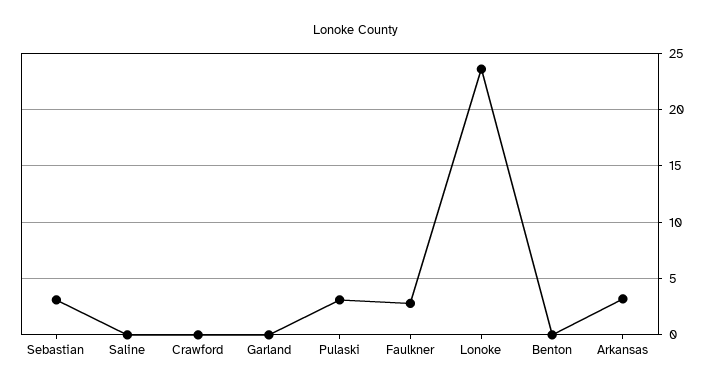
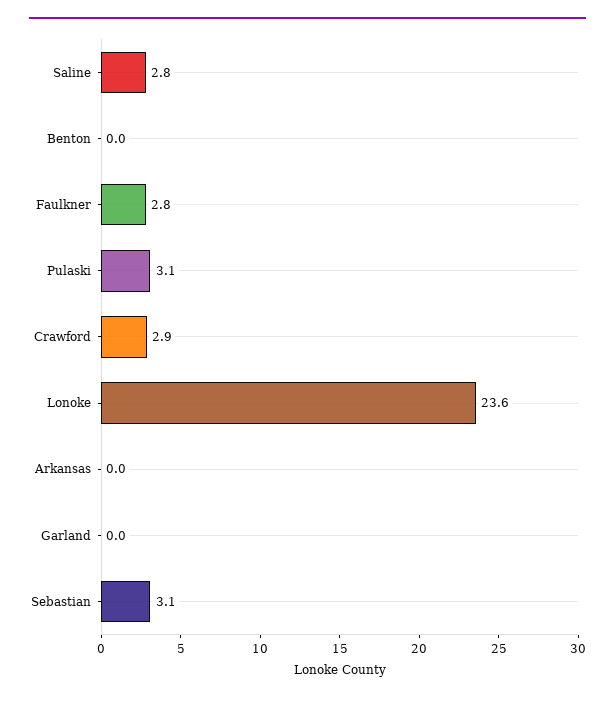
  {
    "Sebastian": 3.1,
-   "Saline": 0,
+   "Saline": 2.8,
-   "Crawford": 0,
+   "Crawford": 2.9,
    "Garland": 0,
    "Pulaski": 3.1,
    "Faulkner": 2.8,
    "Lonoke": 23.6,
    "Benton": 0,
-   "Arkansas": 3
+   "Arkansas": 0
  }

